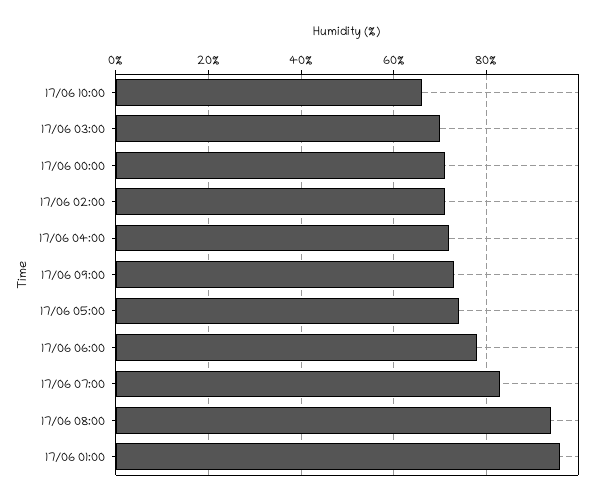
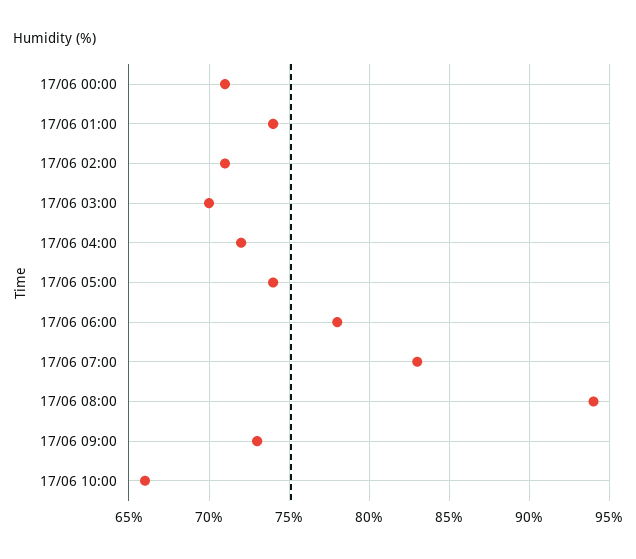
  {
    "17/06 10:00": 66,
    "17/06 03:00": 70,
    "17/06 00:00": 71,
    "17/06 02:00": 71,
    "17/06 04:00": 72,
    "17/06 09:00": 73,
    "17/06 05:00": 74,
    "17/06 06:00": 78,
    "17/06 07:00": 83,
    "17/06 08:00": 94,
-   "17/06 01:00": 95
+   "17/06 01:00": 74
  }

